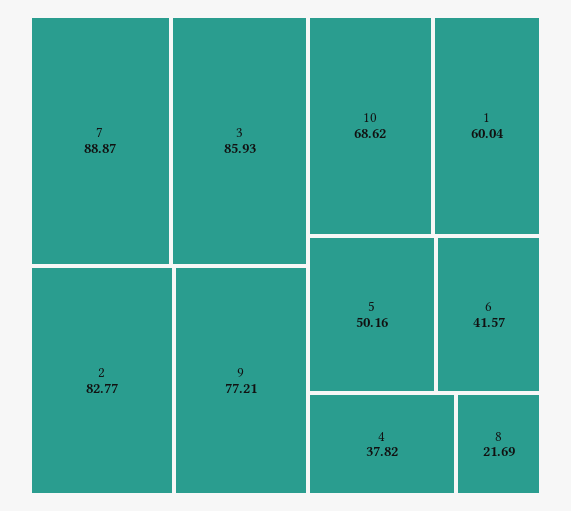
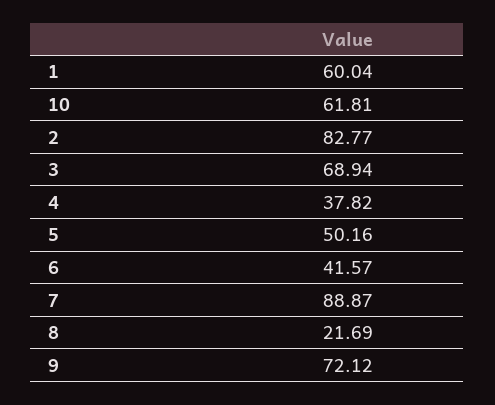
  {
    "7": 88.87,
-   "3": 85.93,
+   "3": 68.94,
    "2": 82.77,
-   "9": 77.21,
+   "9": 72.12,
-   "10": 68.62,
+   "10": 61.81,
    "1": 60.04,
    "5": 50.16,
    "6": 41.57,
    "4": 37.82,
    "8": 21.69
  }

